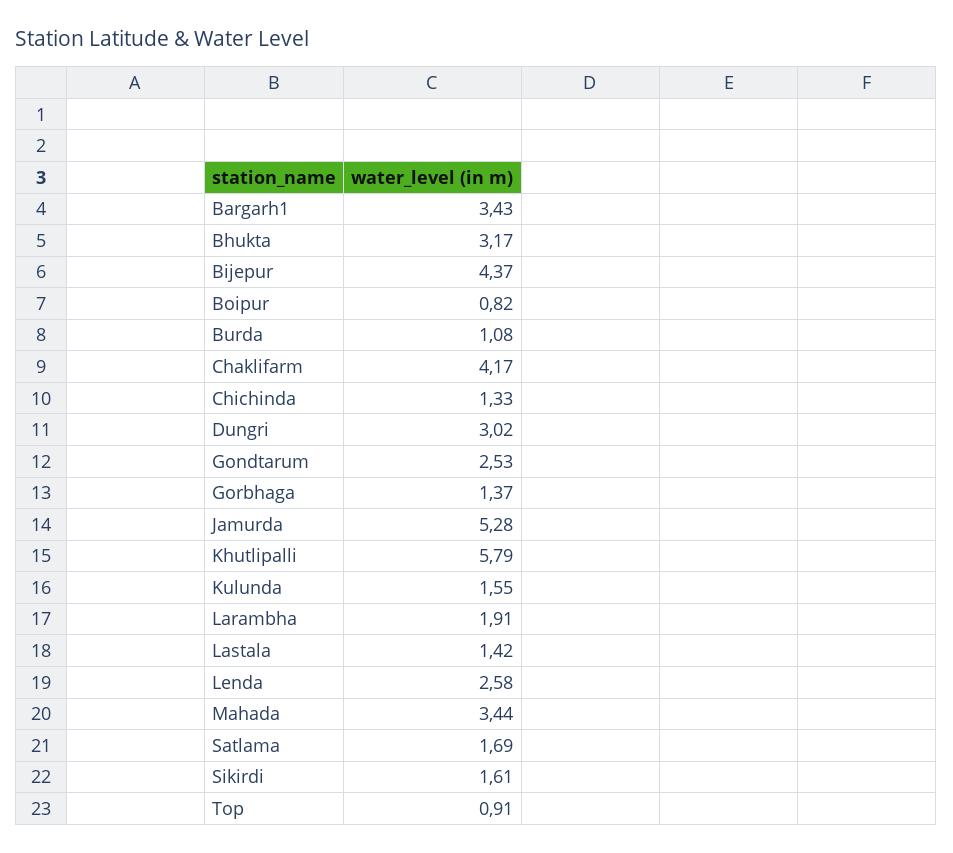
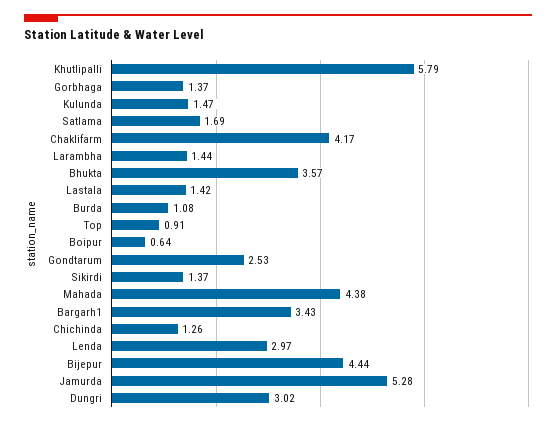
  {
    "Bargarh1": 3.43,
-   "Bhukta": 3.17,
+   "Bhukta": 3.57,
-   "Bijepur": 4.37,
+   "Bijepur": 4.44,
-   "Boipur": 0.82,
+   "Boipur": 0.64,
    "Burda": 1.08,
    "Chaklifarm": 4.17,
-   "Chichinda": 1.33,
+   "Chichinda": 1.26,
    "Dungri": 3.02,
    "Gondtarum": 2.53,
    "Gorbhaga": 1.37,
    "Jamurda": 5.28,
    "Khutlipalli": 5.79,
-   "Kulunda": 1.55,
+   "Kulunda": 1.47,
-   "Larambha": 1.91,
+   "Larambha": 1.44,
    "Lastala": 1.42,
-   "Lenda": 2.58,
+   "Lenda": 2.97,
-   "Mahada": 3.44,
+   "Mahada": 4.38,
    "Satlama": 1.69,
-   "Sikirdi": 1.61,
+   "Sikirdi": 1.37,
    "Top": 0.91
  }

